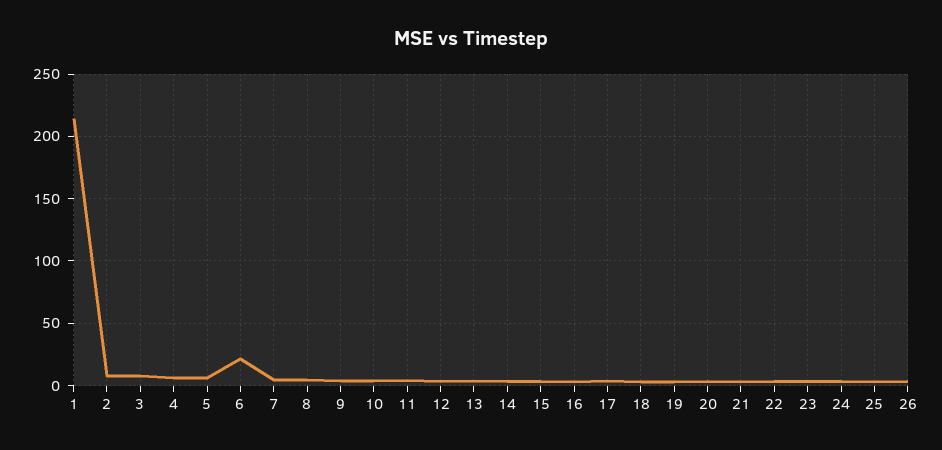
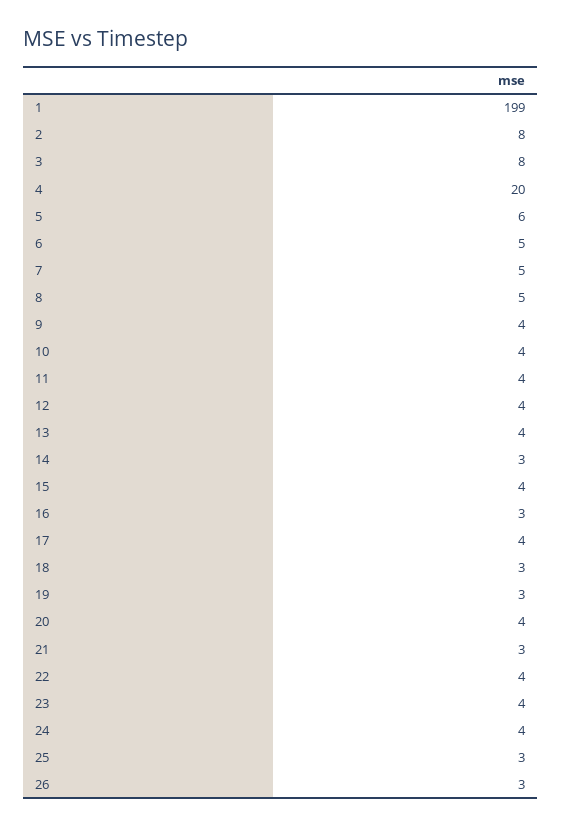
  {
-   "1": 215,
+   "1": 199,
    "2": 8,
    "3": 8,
-   "4": 5,
+   "4": 20,
    "5": 6,
-   "6": 20,
+   "6": 5,
    "7": 5,
    "8": 5,
    "9": 4,
    "10": 4,
    "11": 4,
    "12": 4,
    "13": 4,
    "14": 3,
    "15": 4,
    "16": 3,
    "17": 4,
    "18": 3,
    "19": 3,
    "20": 4,
    "21": 3,
    "22": 4,
    "23": 4,
    "24": 4,
    "25": 3,
    "26": 3
  }

